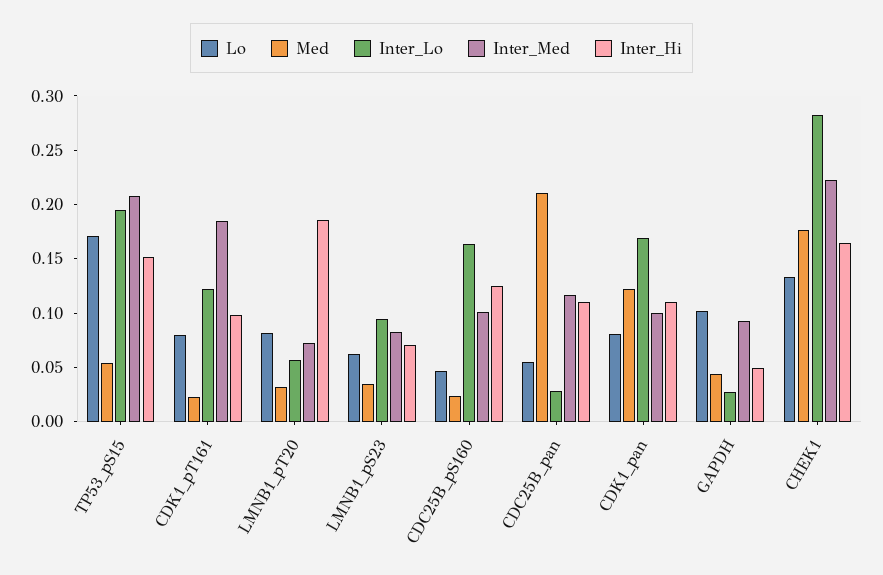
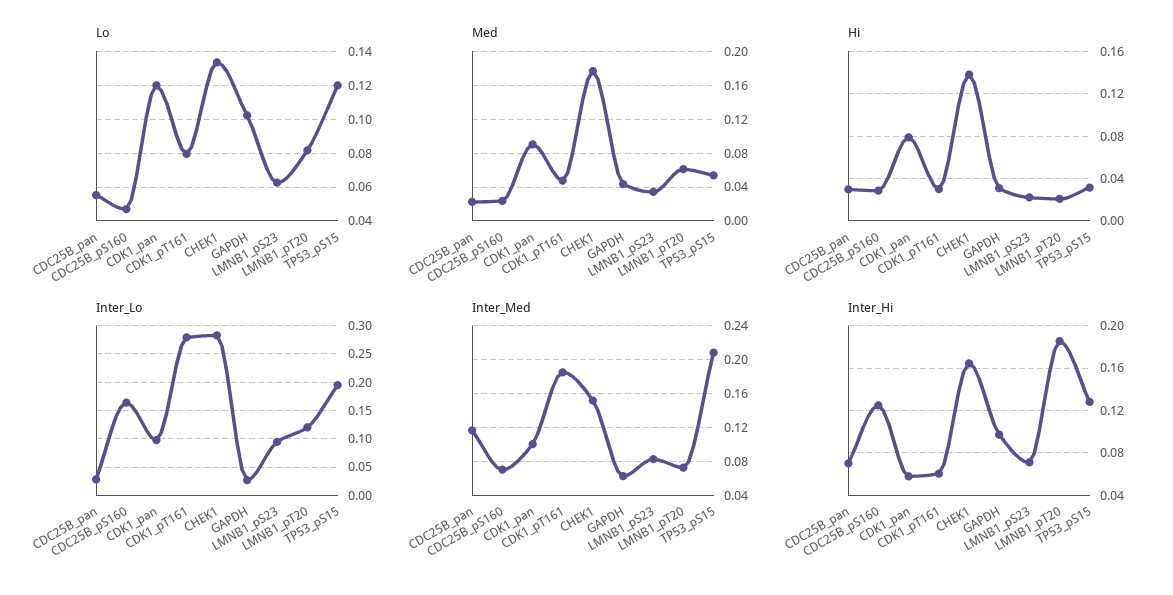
  {
    "Lo": {
-     "TP53_pS15": 0.17,
+     "TP53_pS15": 0.12,
      "CDK1_pT161": 0.08,
      "LMNB1_pT20": 0.08,
      "LMNB1_pS23": 0.065,
      "CDC25B_pS160": 0.045,
      "CDC25B_pan": 0.055,
-     "CDK1_pan": 0.08,
+     "CDK1_pan": 0.12,
      "GAPDH": 0.1,
      "CHEK1": 0.135
    },
    "Med": {
      "TP53_pS15": 0.05,
-     "CDK1_pT161": 0.02,
+     "CDK1_pT161": 0.05,
-     "LMNB1_pT20": 0.03,
+     "LMNB1_pT20": 0.06,
      "LMNB1_pS23": 0.03,
      "CDC25B_pS160": 0.02,
-     "CDC25B_pan": 0.21,
+     "CDC25B_pan": 0.02,
-     "CDK1_pan": 0.12,
+     "CDK1_pan": 0.09,
      "GAPDH": 0.04,
      "CHEK1": 0.18
    },
    "Inter_Lo": {
      "TP53_pS15": 0.19,
-     "CDK1_pT161": 0.12,
+     "CDK1_pT161": 0.275,
-     "LMNB1_pT20": 0.06,
+     "LMNB1_pT20": 0.125,
      "LMNB1_pS23": 0.09,
      "CDC25B_pS160": 0.16,
      "CDC25B_pan": 0.03,
-     "CDK1_pan": 0.17,
+     "CDK1_pan": 0.1,
      "GAPDH": 0.03,
      "CHEK1": 0.28
    },
    "Inter_Med": {
      "TP53_pS15": 0.21,
      "CDK1_pT161": 0.18,
      "LMNB1_pT20": 0.07,
      "LMNB1_pS23": 0.08,
-     "CDC25B_pS160": 0.1,
+     "CDC25B_pS160": 0.07,
      "CDC25B_pan": 0.12,
      "CDK1_pan": 0.1,
-     "GAPDH": 0.09,
+     "GAPDH": 0.06,
-     "CHEK1": 0.22
+     "CHEK1": 0.15
    },
    "Inter_Hi": {
-     "TP53_pS15": 0.15,
+     "TP53_pS15": 0.13,
-     "CDK1_pT161": 0.1,
+     "CDK1_pT161": 0.06,
      "LMNB1_pT20": 0.19,
      "LMNB1_pS23": 0.07,
      "CDC25B_pS160": 0.12,
-     "CDC25B_pan": 0.11,
+     "CDC25B_pan": 0.07,
-     "CDK1_pan": 0.11,
+     "CDK1_pan": 0.06,
-     "GAPDH": 0.05,
+     "GAPDH": 0.1,
      "CHEK1": 0.16
-   }
+   },
+   "Hi": {
+     "CDC25B_pan": 0.03,
+     "CDC25B_pS160": 0.03,
+     "CDK1_pan": 0.08,
+     "CDK1_pT161": 0.03,
+     "CHEK1": 0.14,
+     "GAPDH": 0.03,
+     "LMNB1_pS23": 0.02,
+     "LMNB1_pT20": 0.02,
+     "TP53_pS15": 0.03
+   }
  }

